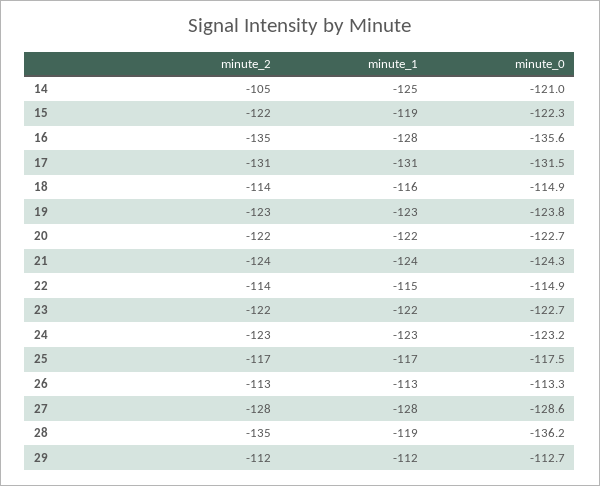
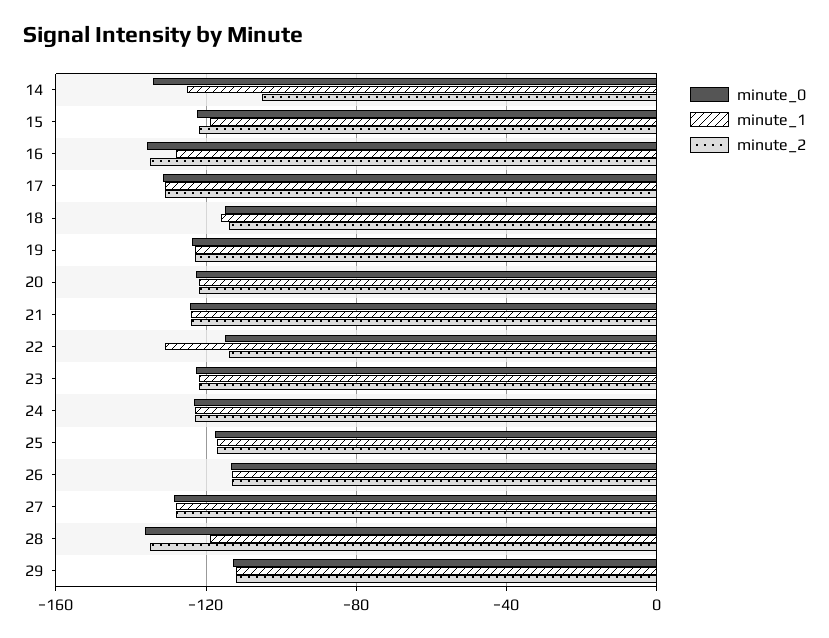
  {
    "minute_2": {
      "14": -105,
      "15": -122,
      "16": -135,
      "17": -131,
      "18": -114,
      "19": -123,
      "20": -122,
      "21": -124,
      "22": -114,
      "23": -122,
      "24": -123,
      "25": -117,
      "26": -113,
      "27": -128,
      "28": -135,
      "29": -112
    },
    "minute_1": {
      "14": -125,
      "15": -119,
      "16": -128,
      "17": -131,
      "18": -116,
      "19": -123,
      "20": -122,
      "21": -124,
-     "22": -115,
+     "22": -130,
      "23": -122,
      "24": -123,
      "25": -117,
      "26": -113,
      "27": -128,
      "28": -119,
      "29": -112
    },
    "minute_0": {
-     "14": -121,
+     "14": -135,
      "15": -122.3,
      "16": -135.6,
      "17": -131.5,
      "18": -114.9,
      "19": -123.8,
      "20": -122.7,
      "21": -124.3,
      "22": -114.9,
      "23": -122.7,
      "24": -123.2,
      "25": -117.5,
      "26": -113.3,
      "27": -128.6,
      "28": -136.2,
      "29": -112.7
    }
  }

